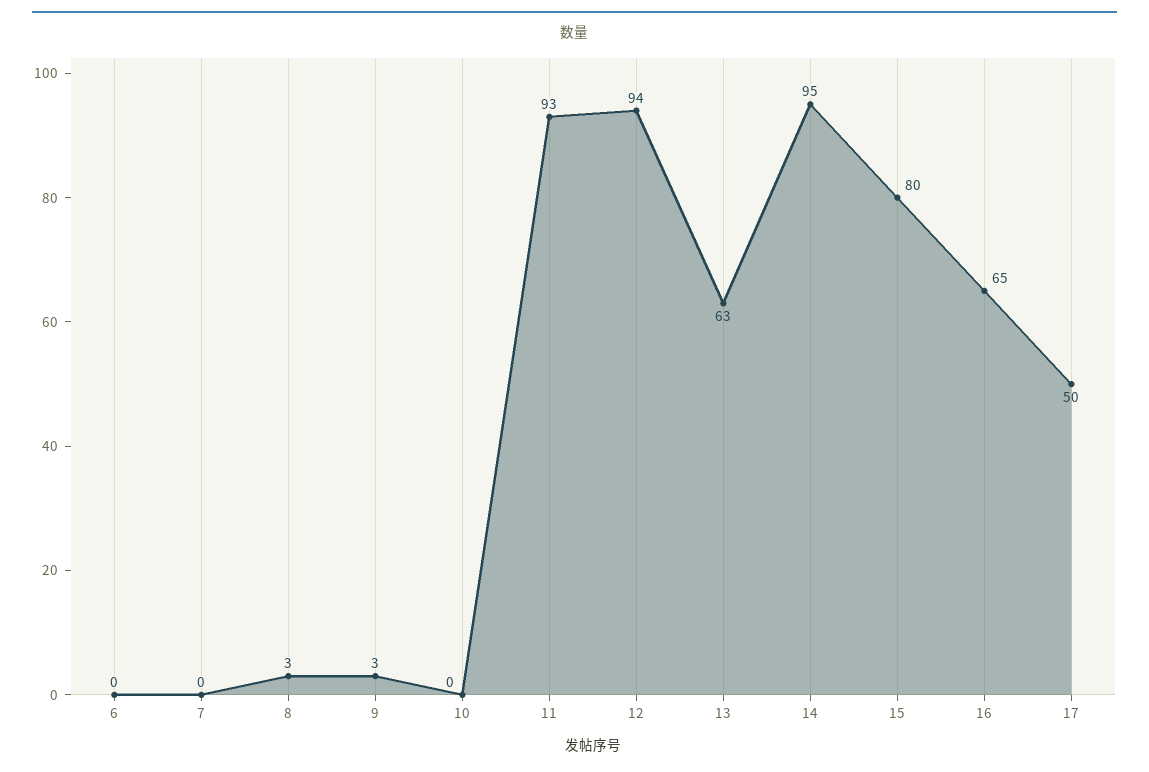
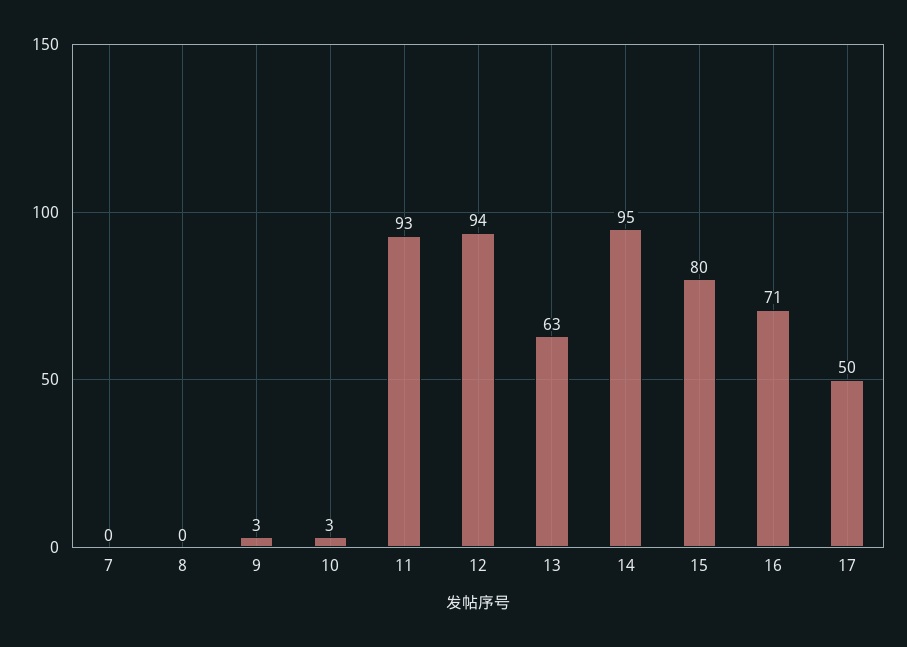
  {
-   "6": 0,
    "7": 0,
-   "8": 3,
+   "8": 0,
    "9": 3,
-   "10": 0,
+   "10": 3,
    "11": 93,
    "12": 94,
    "13": 63,
    "14": 95,
    "15": 80,
-   "16": 65,
+   "16": 71,
    "17": 50
  }

